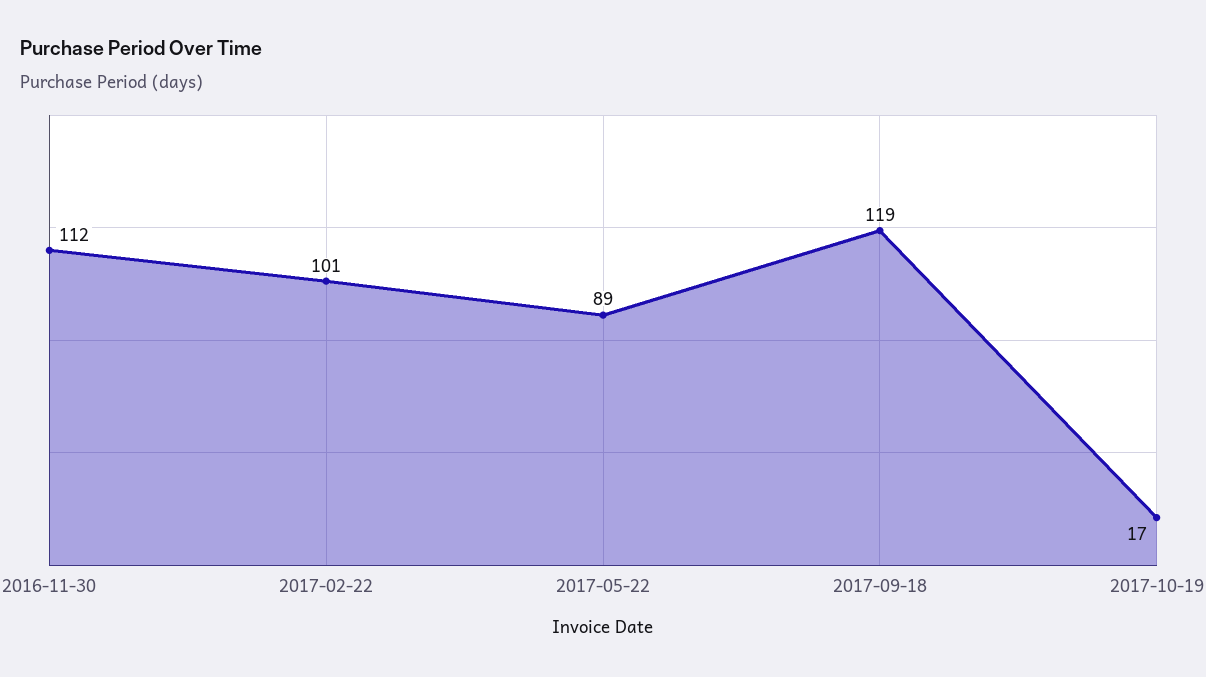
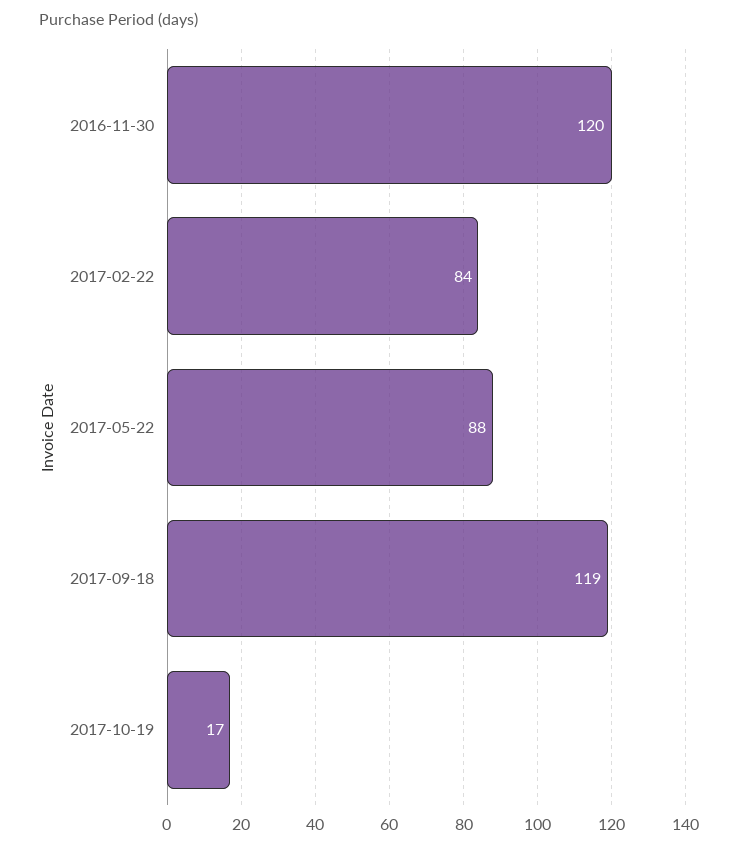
  {
-   "2016-11-30": 112,
+   "2016-11-30": 120,
-   "2017-02-22": 101,
+   "2017-02-22": 84,
-   "2017-05-22": 89,
+   "2017-05-22": 88,
    "2017-09-18": 119,
    "2017-10-19": 17
  }

